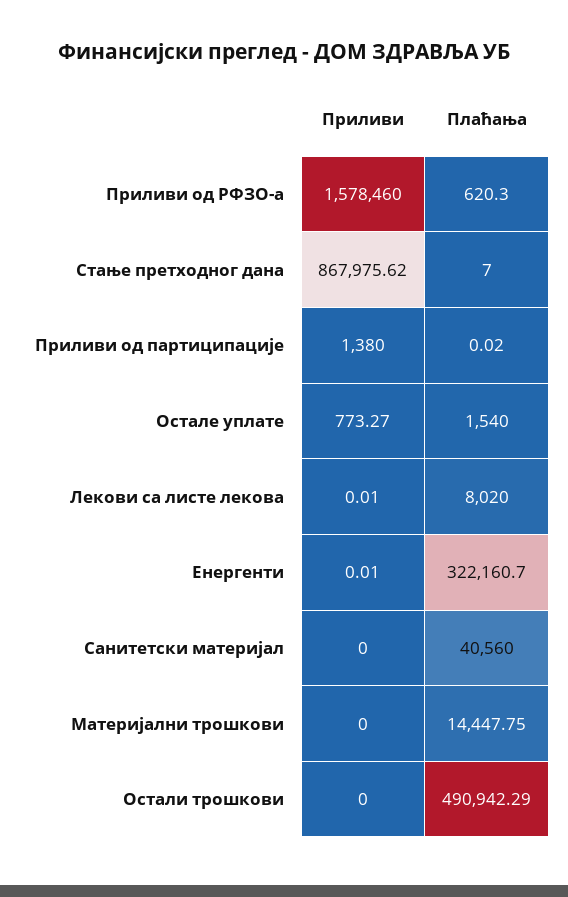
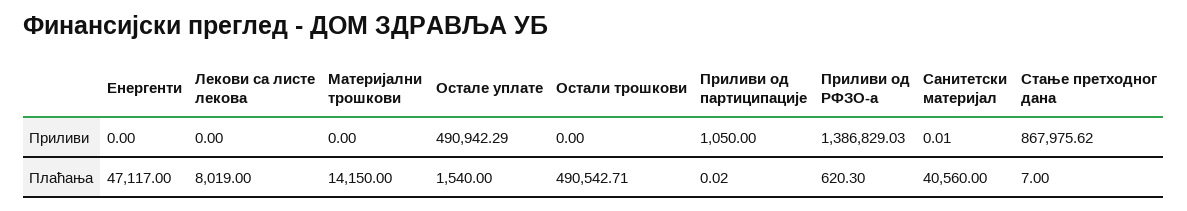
  {
    "Приливи": {
-     "Приливи од РФЗО-а": 1578460,
+     "Приливи од РФЗО-а": 1386829.03,
      "Стање претходног дана": 867975.62,
-     "Приливи од партиципације": 1380,
+     "Приливи од партиципације": 1050,
-     "Остале уплате": 773.27,
+     "Остале уплате": 490942.29,
-     "Лекови са листе лекова": 0.01,
+     "Лекови са листе лекова": 0,
-     "Енергенти": 0.01,
+     "Енергенти": 0,
-     "Санитетски материјал": 0,
+     "Санитетски материјал": 0.01,
      "Материјални трошкови": 0,
      "Остали трошкови": 0
    },
    "Плаћања": {
      "Приливи од РФЗО-а": 620.3,
      "Стање претходног дана": 7,
      "Приливи од партиципације": 0.02,
      "Остале уплате": 1540,
-     "Лекови са листе лекова": 8020,
+     "Лекови са листе лекова": 8019,
-     "Енергенти": 322160.7,
+     "Енергенти": 47117,
      "Санитетски материјал": 40560,
-     "Материјални трошкови": 14447.75,
+     "Материјални трошкови": 14150,
-     "Остали трошкови": 490942.29
+     "Остали трошкови": 490542.71
    }
  }

